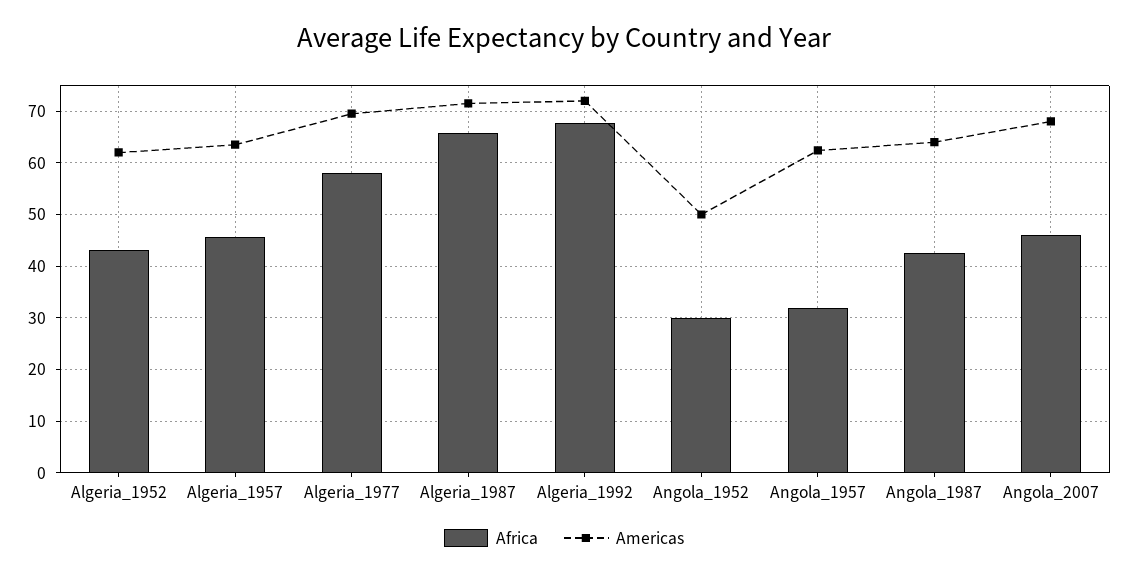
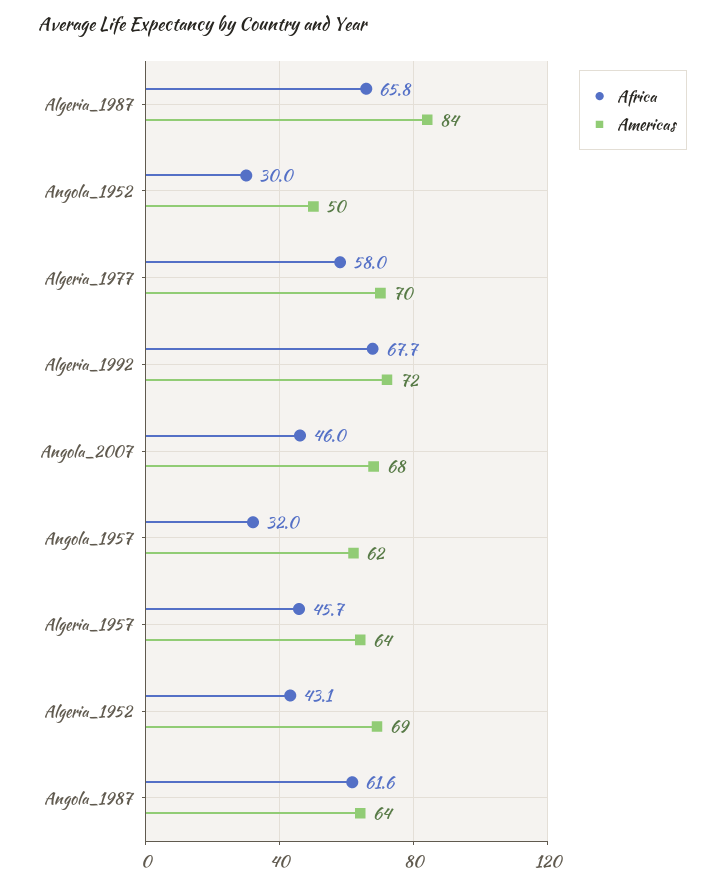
  {
    "Africa": {
      "Algeria_1952": 43.1,
      "Algeria_1957": 45.7,
      "Algeria_1977": 58,
      "Algeria_1987": 65.8,
      "Algeria_1992": 67.7,
      "Angola_1952": 30,
      "Angola_1957": 32,
-     "Angola_1987": 42,
+     "Angola_1987": 61.6,
      "Angola_2007": 46
    },
    "Americas": {
-     "Algeria_1952": 62,
+     "Algeria_1952": 69,
      "Algeria_1957": 64,
      "Algeria_1977": 70,
-     "Algeria_1987": 72,
+     "Algeria_1987": 84,
      "Algeria_1992": 72,
      "Angola_1952": 50,
      "Angola_1957": 62,
      "Angola_1987": 64,
      "Angola_2007": 68
    }
  }

